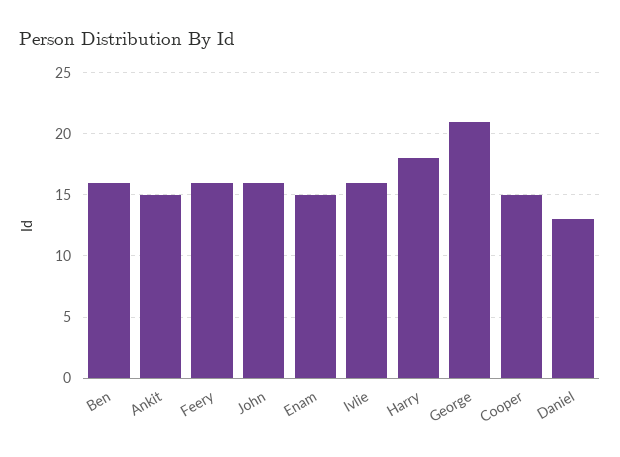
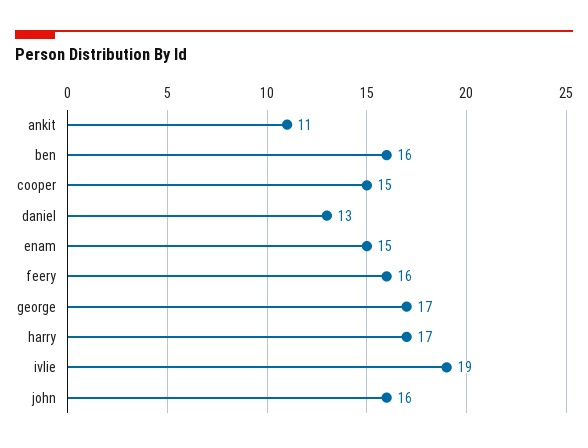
  {
    "Ben": 16,
-   "Ankit": 15,
+   "Ankit": 11,
    "Feery": 16,
    "John": 16,
    "Enam": 15,
-   "Ivlie": 16,
+   "Ivlie": 19,
-   "Harry": 18,
+   "Harry": 17,
-   "George": 21,
+   "George": 17,
    "Cooper": 15,
    "Daniel": 13
  }

